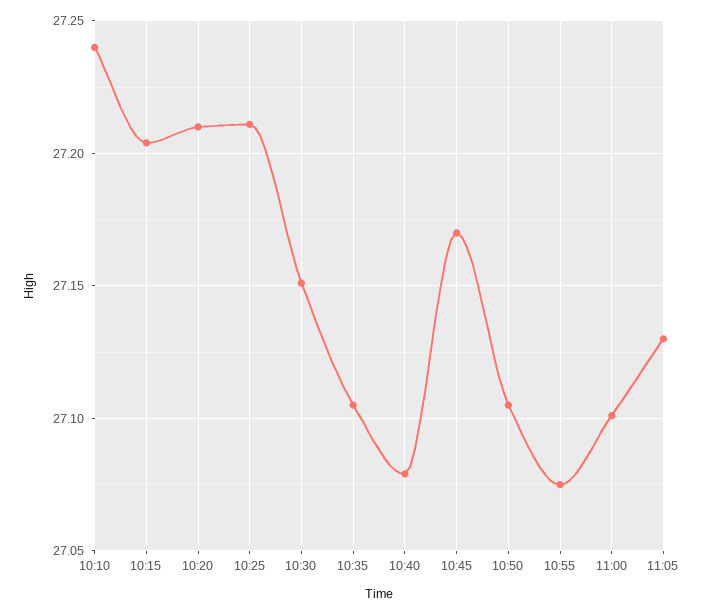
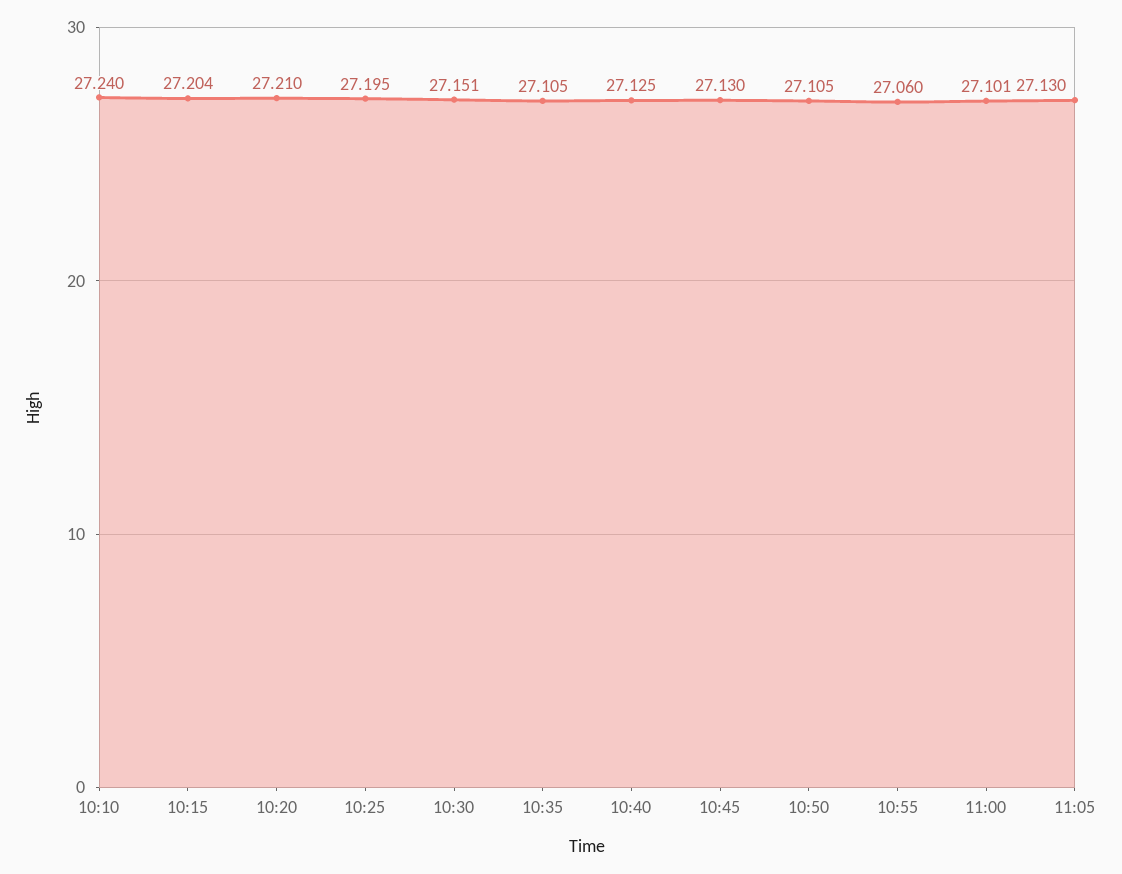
  {
    "10:10": 27.24,
    "10:15": 27.204,
    "10:20": 27.21,
-   "10:25": 27.21,
+   "10:25": 27.195,
    "10:30": 27.151,
    "10:35": 27.105,
-   "10:40": 27.08,
+   "10:40": 27.125,
-   "10:45": 27.17,
+   "10:45": 27.13,
    "10:50": 27.105,
-   "10:55": 27.075,
+   "10:55": 27.06,
    "11:00": 27.101,
    "11:05": 27.13
  }

